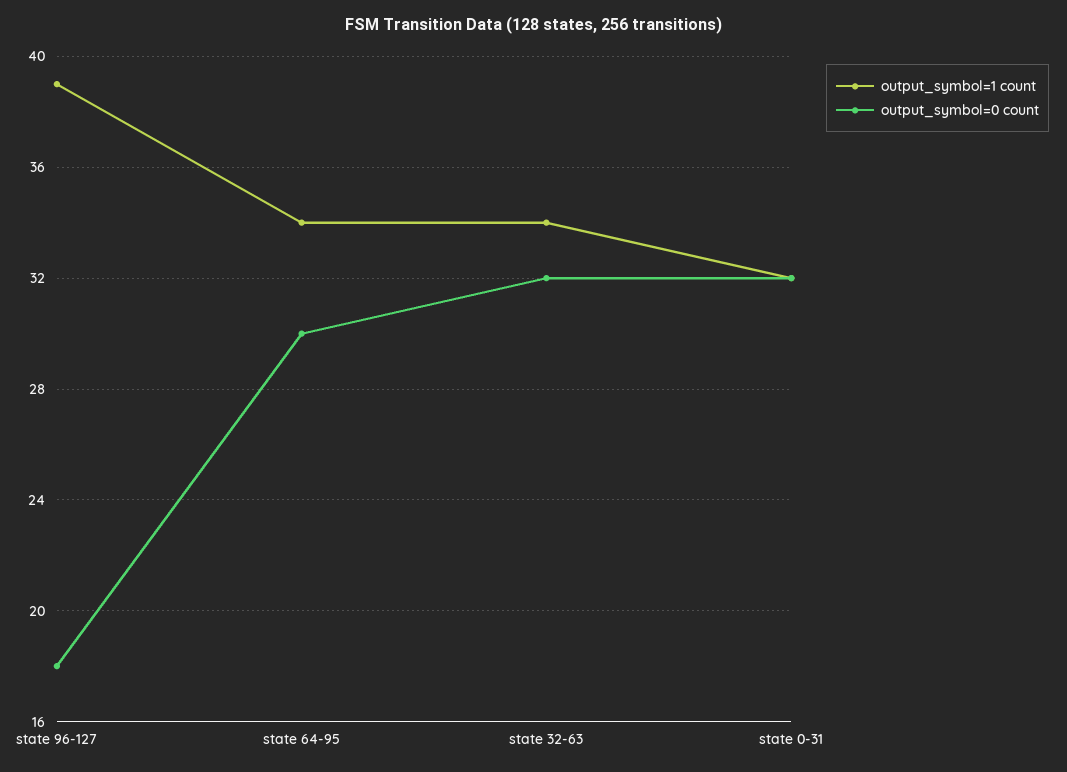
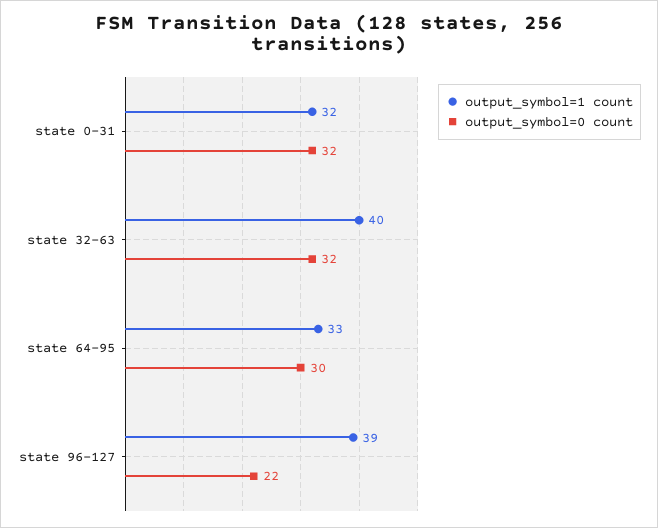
  {
    "output_symbol=1 count": {
      "state 96-127": 39,
-     "state 64-95": 34,
+     "state 64-95": 33,
-     "state 32-63": 34,
+     "state 32-63": 40,
      "state 0-31": 32
    },
    "output_symbol=0 count": {
-     "state 96-127": 18,
+     "state 96-127": 22,
      "state 64-95": 30,
      "state 32-63": 32,
      "state 0-31": 32
    }
  }

